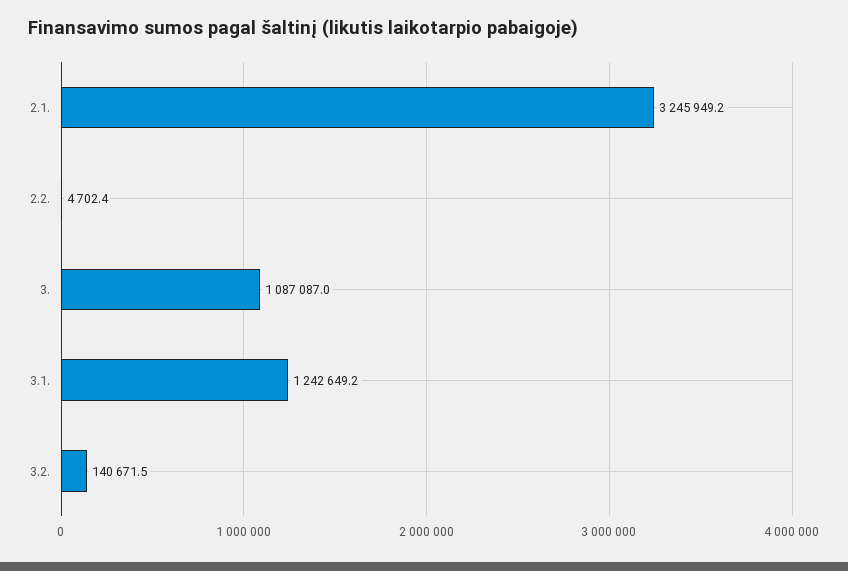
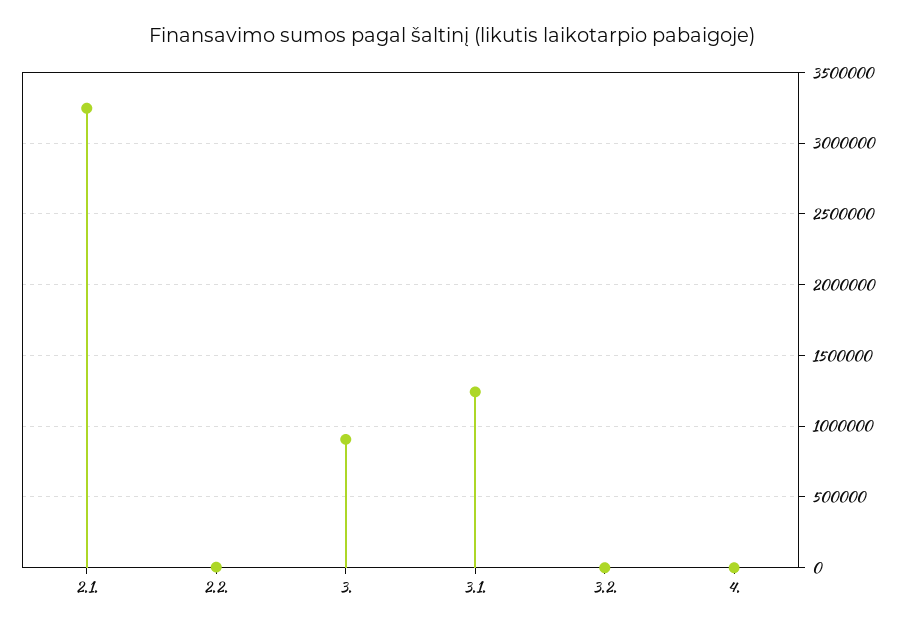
  {
    "2.1.": 3245949.2,
    "2.2.": 4702.4,
-   "3.": 1087087,
+   "3.": 900000,
    "3.1.": 1242649.2,
-   "3.2.": 140671.5
+   "3.2.": 0,
+   "4.": 0
  }

